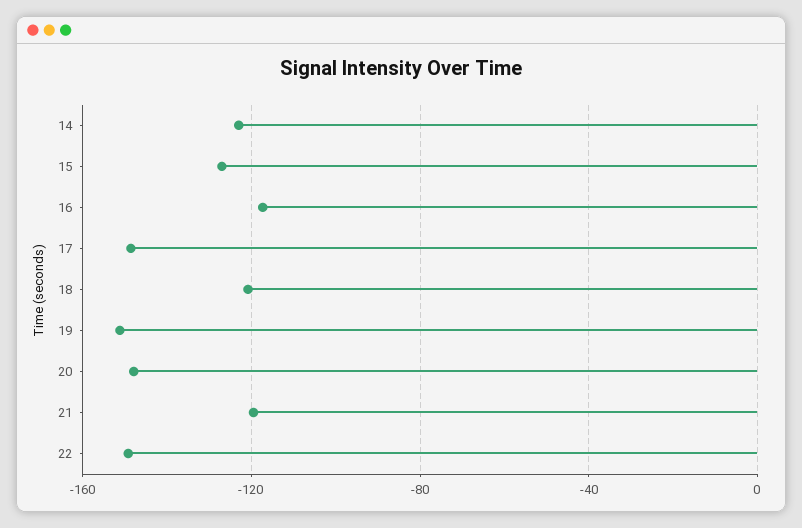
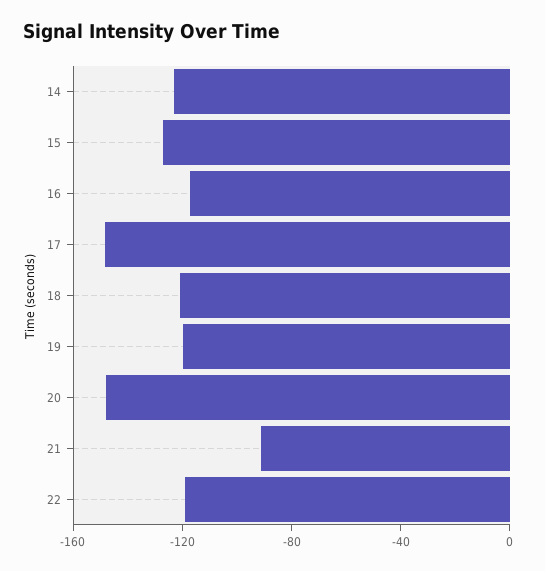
  {
    "14": -125,
    "15": -125,
    "16": -115,
    "17": -150,
    "18": -120,
-   "19": -150,
+   "19": -120,
    "20": -150,
-   "21": -120,
+   "21": -90,
-   "22": -150
+   "22": -120
  }

